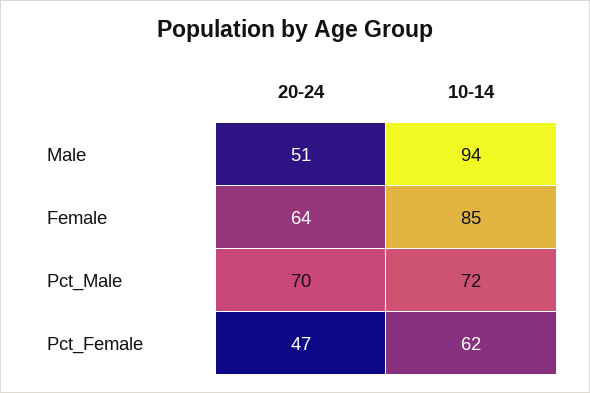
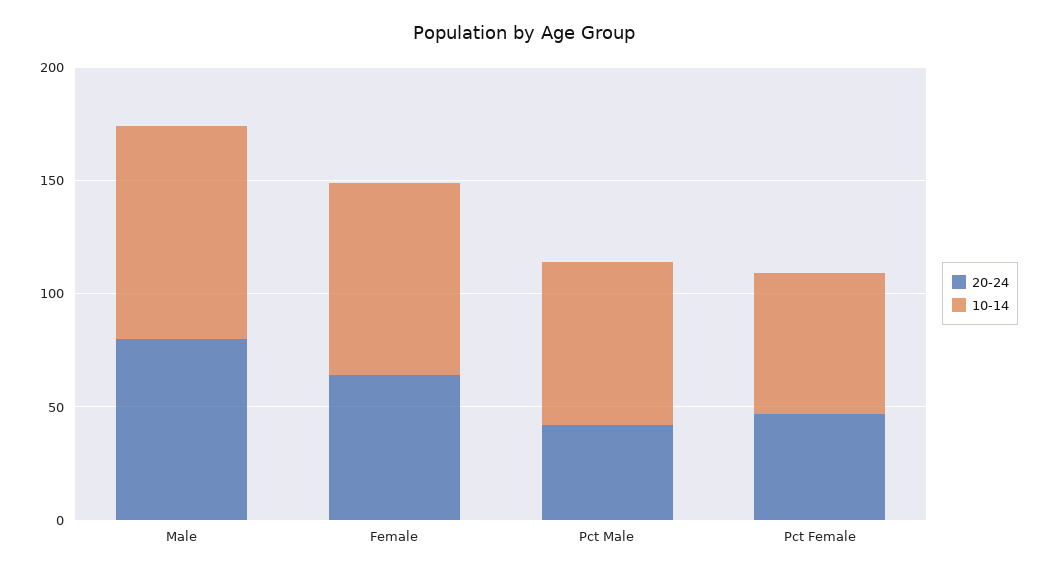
  {
    "20-24": {
-     "Male": 51,
+     "Male": 80,
      "Female": 64,
-     "Pct_Male": 70,
+     "Pct_Male": 40,
      "Pct_Female": 47
    },
    "10-14": {
      "Male": 94,
      "Female": 85,
      "Pct_Male": 72,
      "Pct_Female": 62
    }
  }

